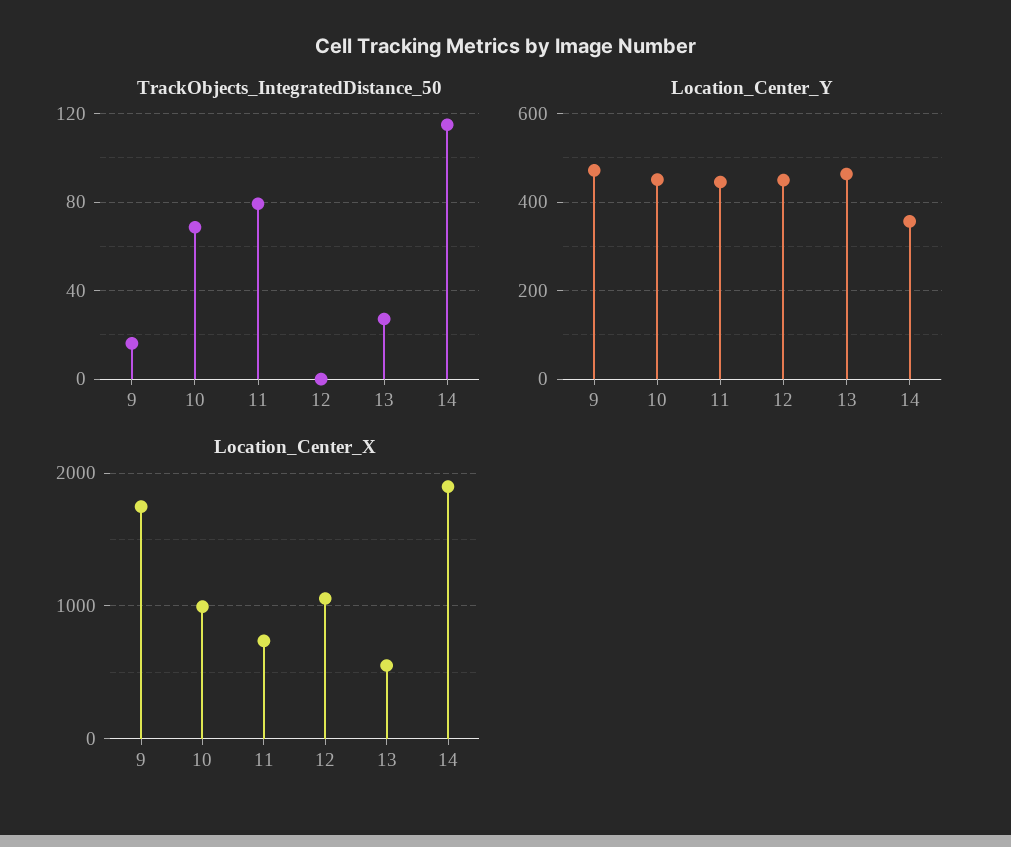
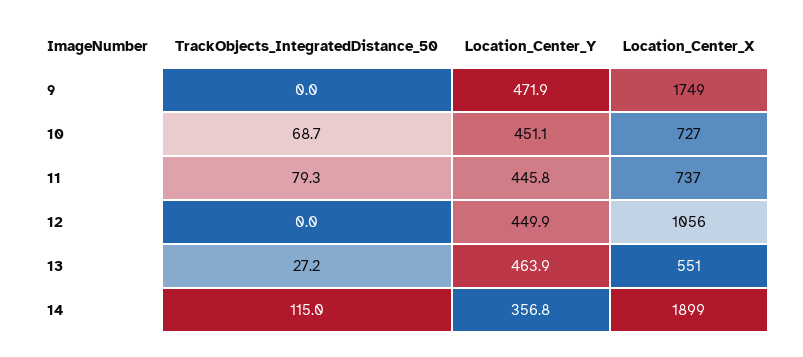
  {
    "TrackObjects_IntegratedDistance_50": {
-     "9": 15,
+     "9": 0,
      "10": 68.7,
      "11": 79.3,
      "12": 0,
      "13": 27.2,
      "14": 115
    },
    "Location_Center_Y": {
      "9": 471.9,
      "10": 451.1,
      "11": 445.8,
      "12": 449.9,
      "13": 463.9,
      "14": 356.8
    },
    "Location_Center_X": {
      "9": 1749,
-     "10": 1000,
+     "10": 727,
      "11": 737,
      "12": 1056,
      "13": 551,
      "14": 1899
    }
  }

